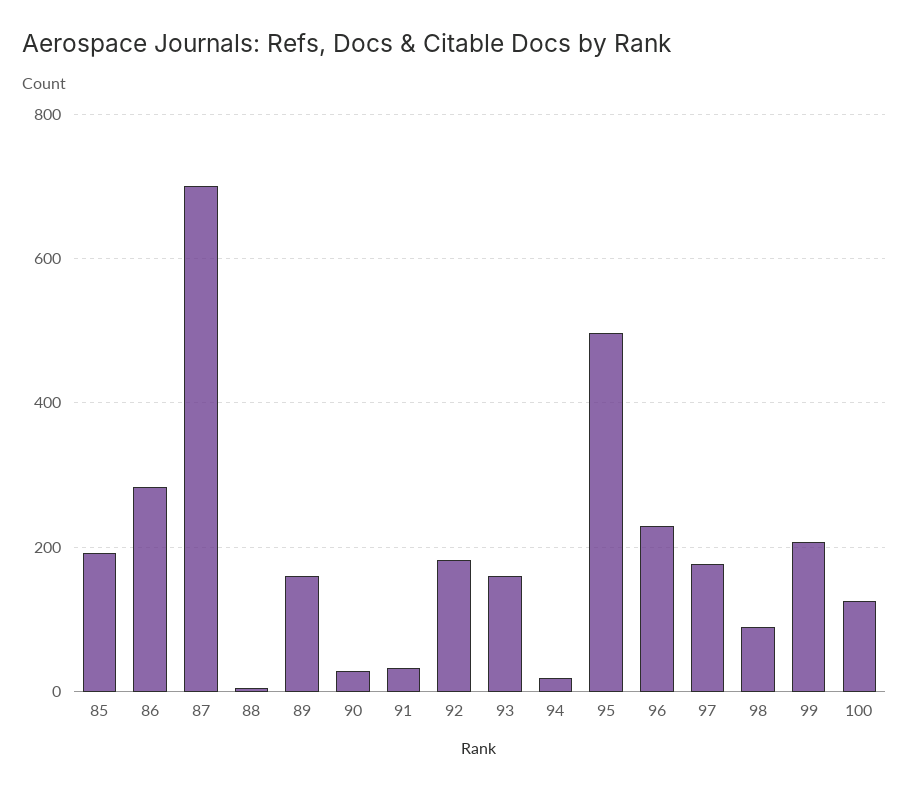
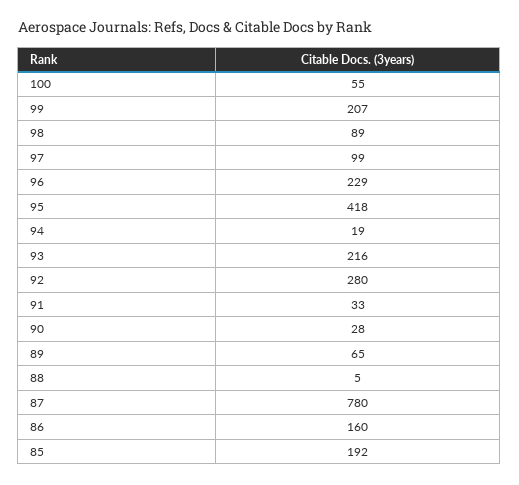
  {
    "85": 192,
-   "86": 280,
+   "86": 160,
-   "87": 700,
+   "87": 780,
    "88": 5,
-   "89": 160,
+   "89": 65,
    "90": 28,
    "91": 33,
-   "92": 180,
+   "92": 280,
-   "93": 160,
+   "93": 216,
    "94": 19,
-   "95": 500,
+   "95": 418,
    "96": 229,
-   "97": 180,
+   "97": 99,
    "98": 89,
    "99": 207,
-   "100": 120
+   "100": 55
  }

